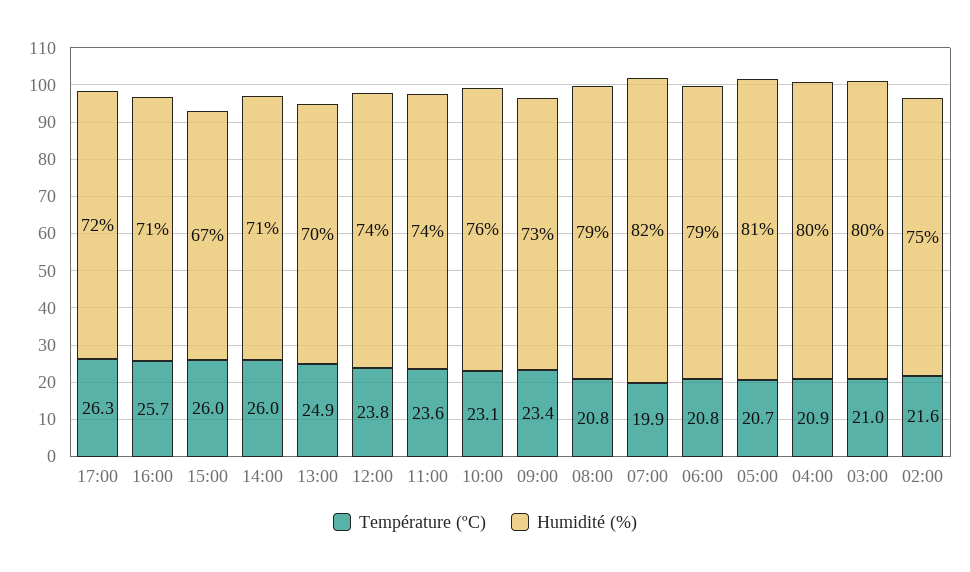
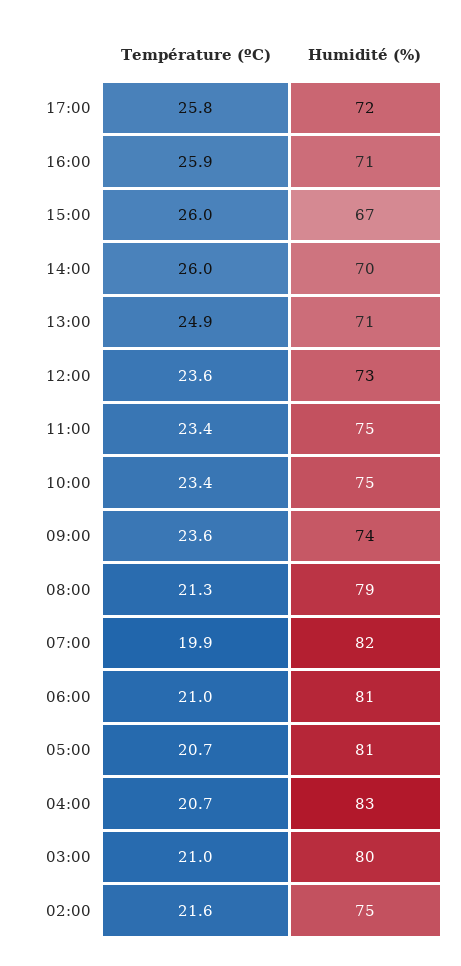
  {
    "Température (ºC)": {
-     "17:00": 26.3,
+     "17:00": 25.8,
-     "16:00": 25.7,
+     "16:00": 25.9,
      "15:00": 26,
      "14:00": 26,
      "13:00": 24.9,
-     "12:00": 23.8,
+     "12:00": 23.6,
-     "11:00": 23.6,
+     "11:00": 23.4,
-     "10:00": 23.1,
+     "10:00": 23.4,
-     "09:00": 23.4,
+     "09:00": 23.6,
-     "08:00": 20.8,
+     "08:00": 21.3,
      "07:00": 19.9,
-     "06:00": 20.8,
+     "06:00": 21,
      "05:00": 20.7,
-     "04:00": 20.9,
+     "04:00": 20.7,
      "03:00": 21,
      "02:00": 21.6
    },
    "Humidité (%)": {
      "17:00": 72,
      "16:00": 71,
      "15:00": 67,
-     "14:00": 71,
+     "14:00": 70,
-     "13:00": 70,
+     "13:00": 71,
-     "12:00": 74,
+     "12:00": 73,
-     "11:00": 74,
+     "11:00": 75,
-     "10:00": 76,
+     "10:00": 75,
-     "09:00": 73,
+     "09:00": 74,
      "08:00": 79,
      "07:00": 82,
-     "06:00": 79,
+     "06:00": 81,
      "05:00": 81,
-     "04:00": 80,
+     "04:00": 83,
      "03:00": 80,
      "02:00": 75
    }
  }

